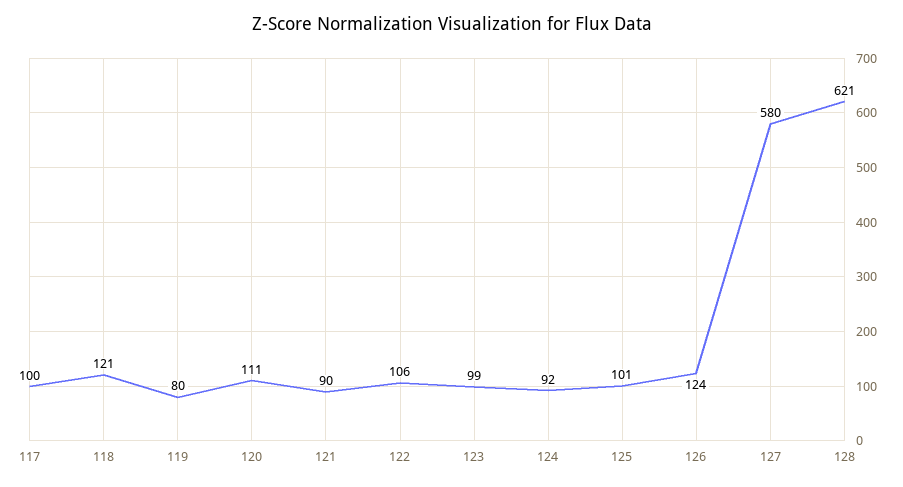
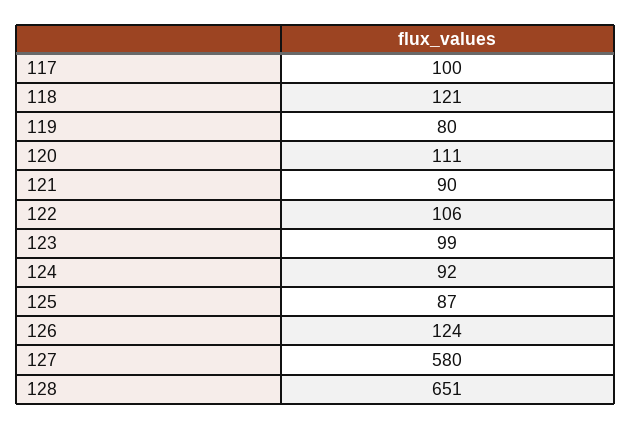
  {
    "117": 100,
    "118": 121,
    "119": 80,
    "120": 111,
    "121": 90,
    "122": 106,
    "123": 99,
    "124": 92,
-   "125": 101,
+   "125": 87,
    "126": 124,
    "127": 580,
-   "128": 621
+   "128": 651
  }

